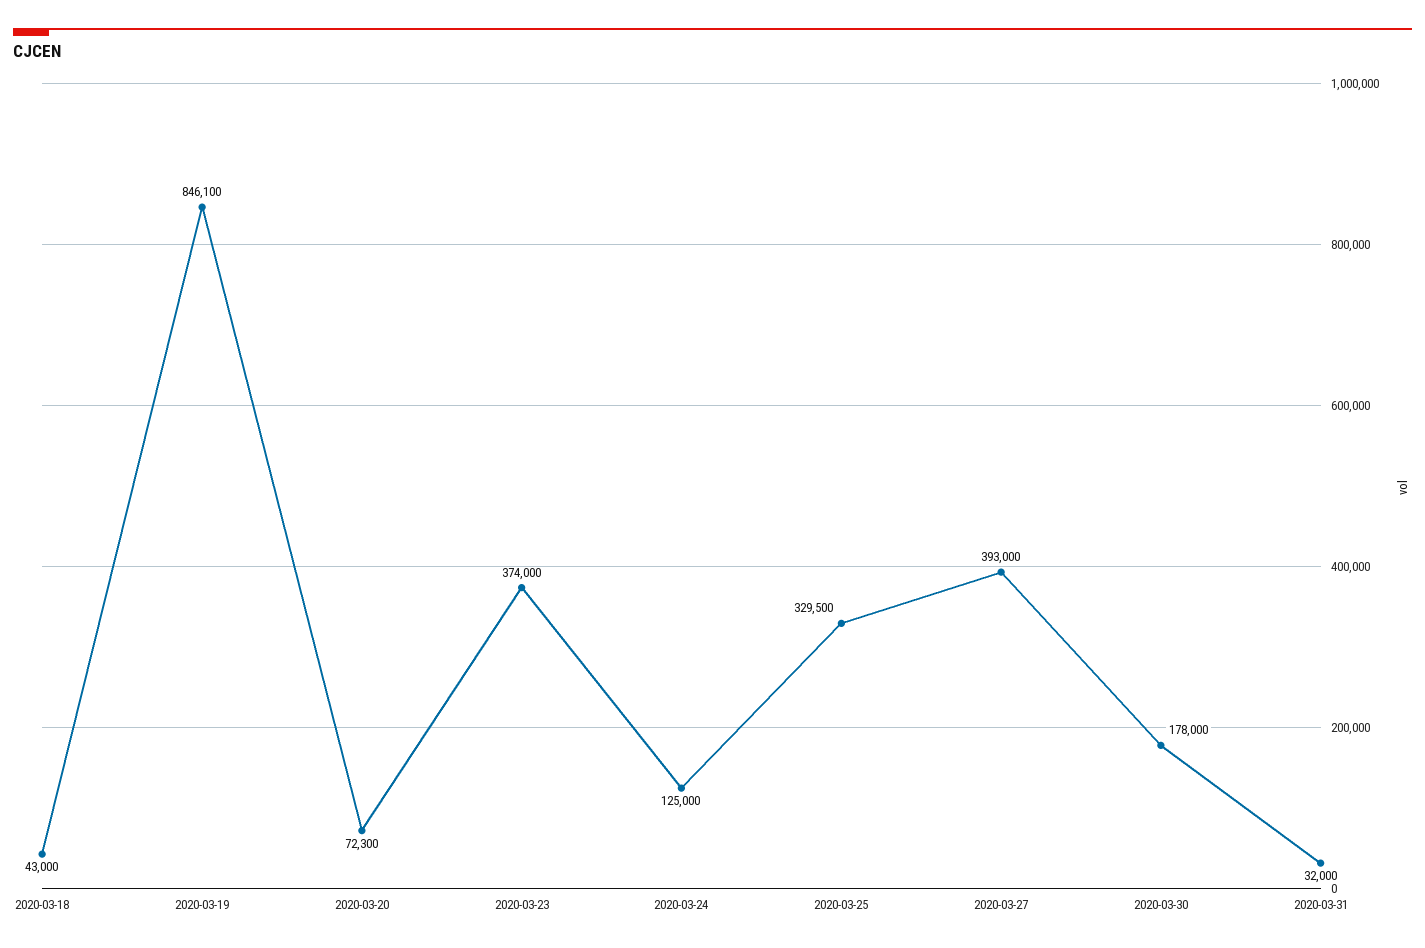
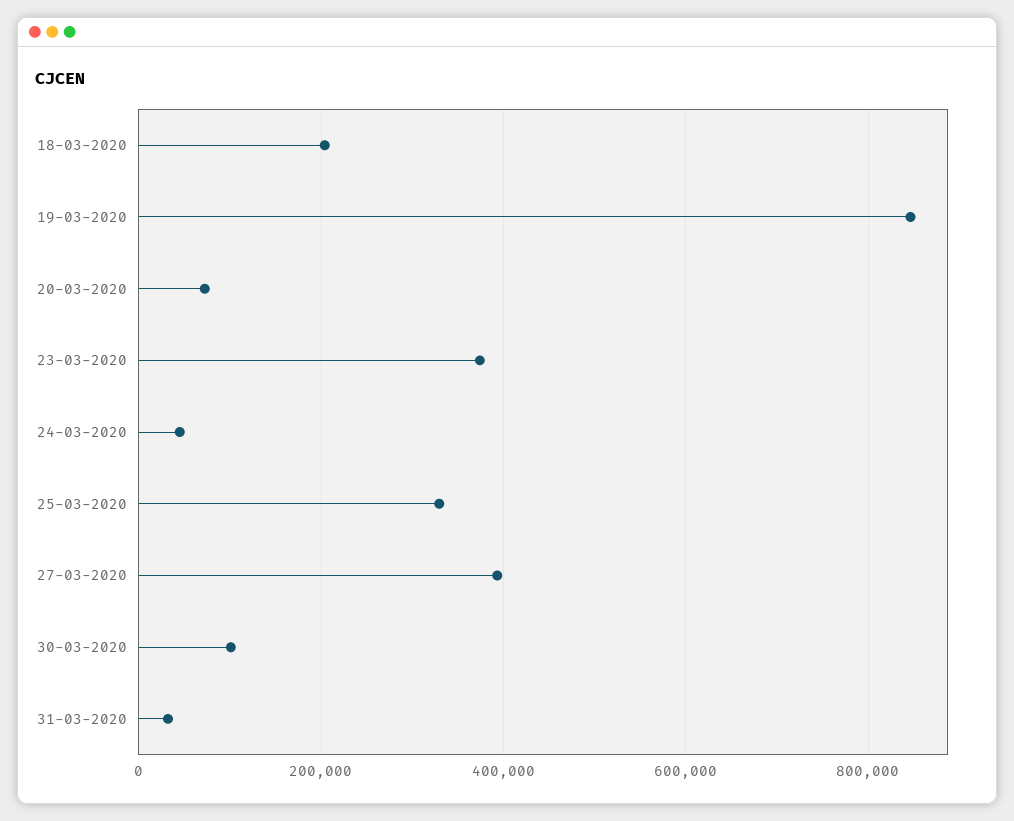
  {
-   "2020-03-18": 43000,
+   "2020-03-18": 200000,
    "2020-03-19": 846100,
    "2020-03-20": 72300,
    "2020-03-23": 374000,
-   "2020-03-24": 125000,
+   "2020-03-24": 40000,
    "2020-03-25": 329500,
    "2020-03-27": 393000,
-   "2020-03-30": 178000,
+   "2020-03-30": 100000,
    "2020-03-31": 32000
  }

